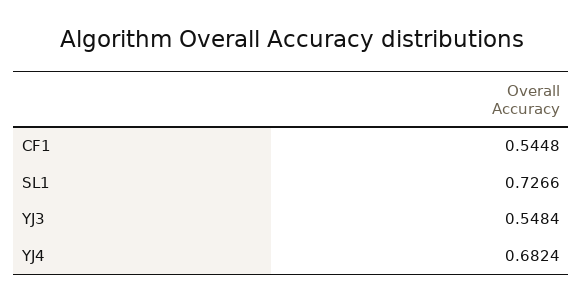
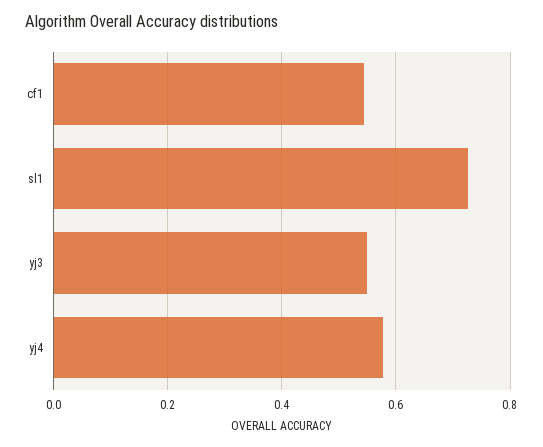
  {
    "CF1": 0.5448,
    "SL1": 0.7266,
    "YJ3": 0.5484,
-   "YJ4": 0.6824
+   "YJ4": 0.58
  }

